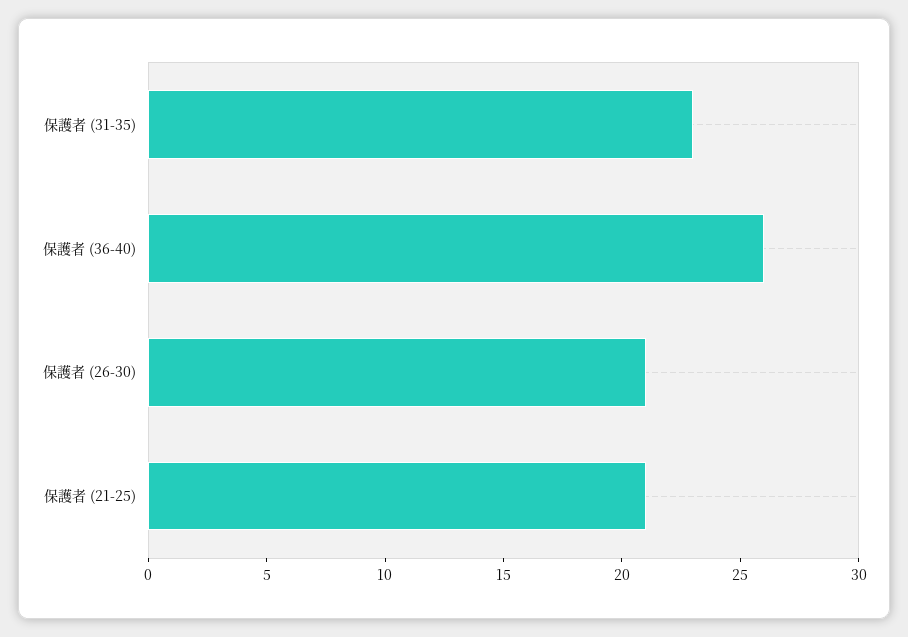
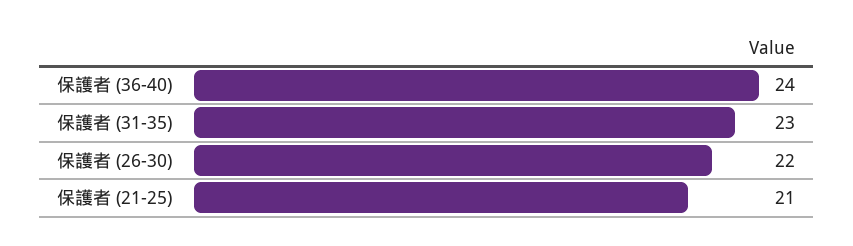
  {
    "保護者 (31-35)": 23,
-   "保護者 (36-40)": 26,
+   "保護者 (36-40)": 24,
-   "保護者 (26-30)": 21,
+   "保護者 (26-30)": 22,
    "保護者 (21-25)": 21
  }

